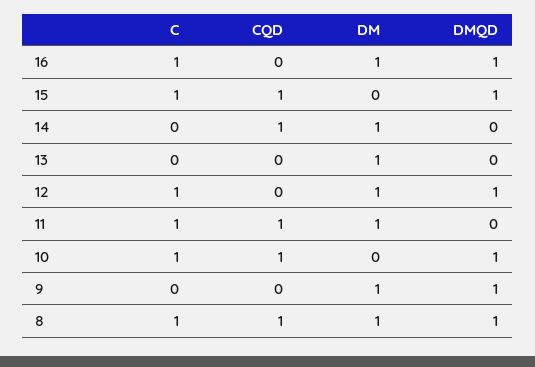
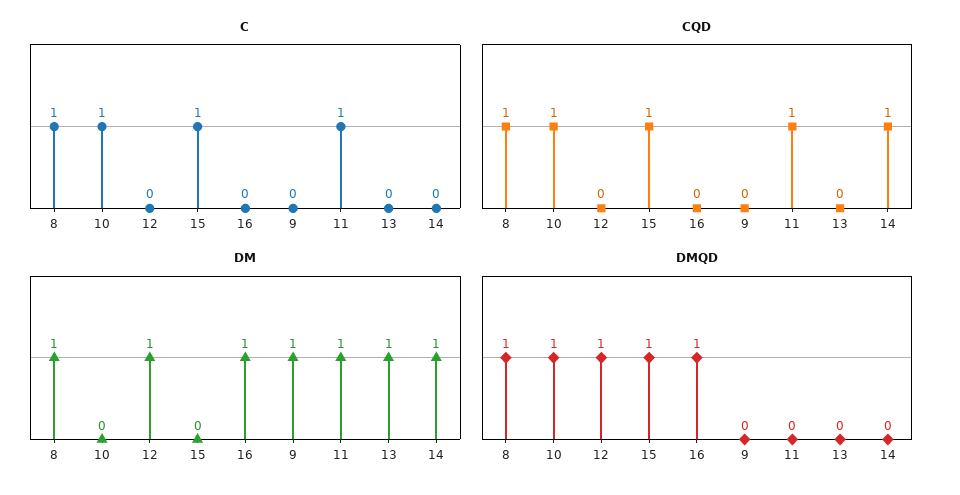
  {
    "C": {
-     "16": 1,
+     "16": 0,
      "15": 1,
      "14": 0,
      "13": 0,
-     "12": 1,
+     "12": 0,
      "11": 1,
      "10": 1,
      "9": 0,
      "8": 1
    },
    "CQD": {
      "16": 0,
      "15": 1,
      "14": 1,
      "13": 0,
      "12": 0,
      "11": 1,
      "10": 1,
      "9": 0,
      "8": 1
    },
    "DM": {
      "16": 1,
      "15": 0,
      "14": 1,
      "13": 1,
      "12": 1,
      "11": 1,
      "10": 0,
      "9": 1,
      "8": 1
    },
    "DMQD": {
      "16": 1,
      "15": 1,
      "14": 0,
      "13": 0,
      "12": 1,
      "11": 0,
      "10": 1,
-     "9": 1,
+     "9": 0,
      "8": 1
    }
  }

